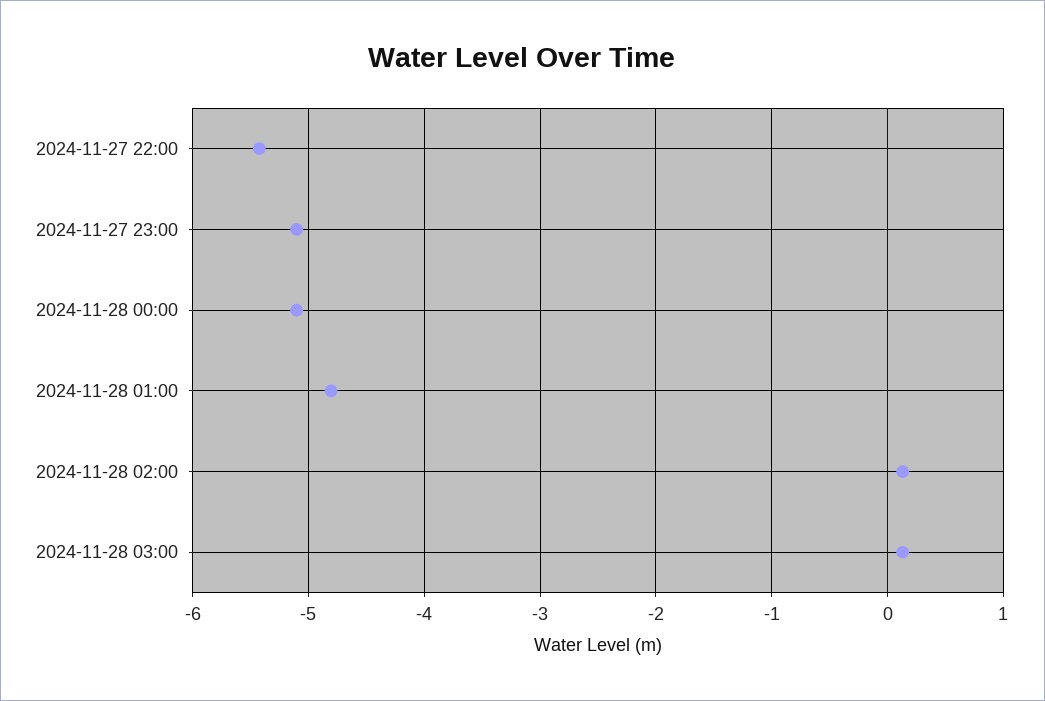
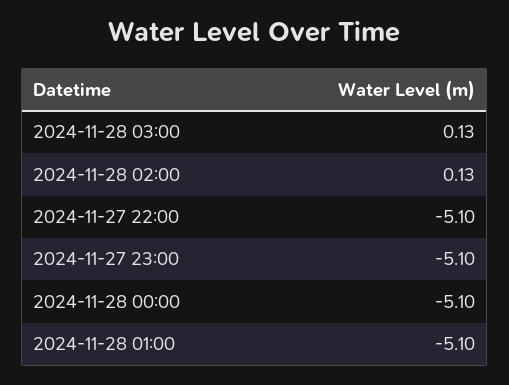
  {
-   "2024-11-27 22:00": -5.4,
+   "2024-11-27 22:00": -5.1,
    "2024-11-27 23:00": -5.1,
    "2024-11-28 00:00": -5.1,
-   "2024-11-28 01:00": -4.8,
+   "2024-11-28 01:00": -5.1,
    "2024-11-28 02:00": 0.13,
    "2024-11-28 03:00": 0.13
  }

